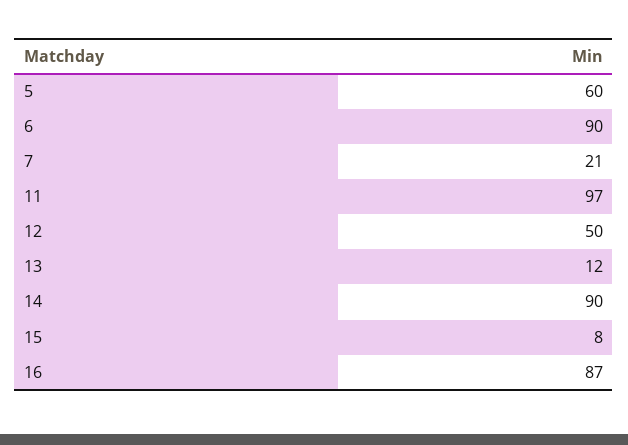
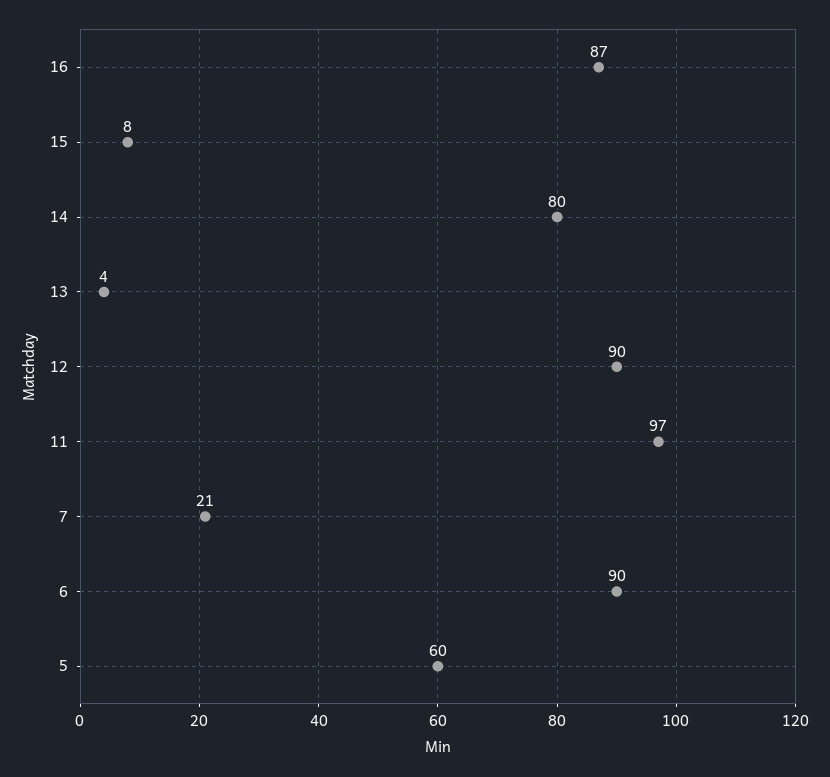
  {
    "5": 60,
    "6": 90,
    "7": 21,
    "11": 97,
-   "12": 50,
+   "12": 90,
-   "13": 12,
+   "13": 4,
-   "14": 90,
+   "14": 80,
    "15": 8,
    "16": 87
  }

